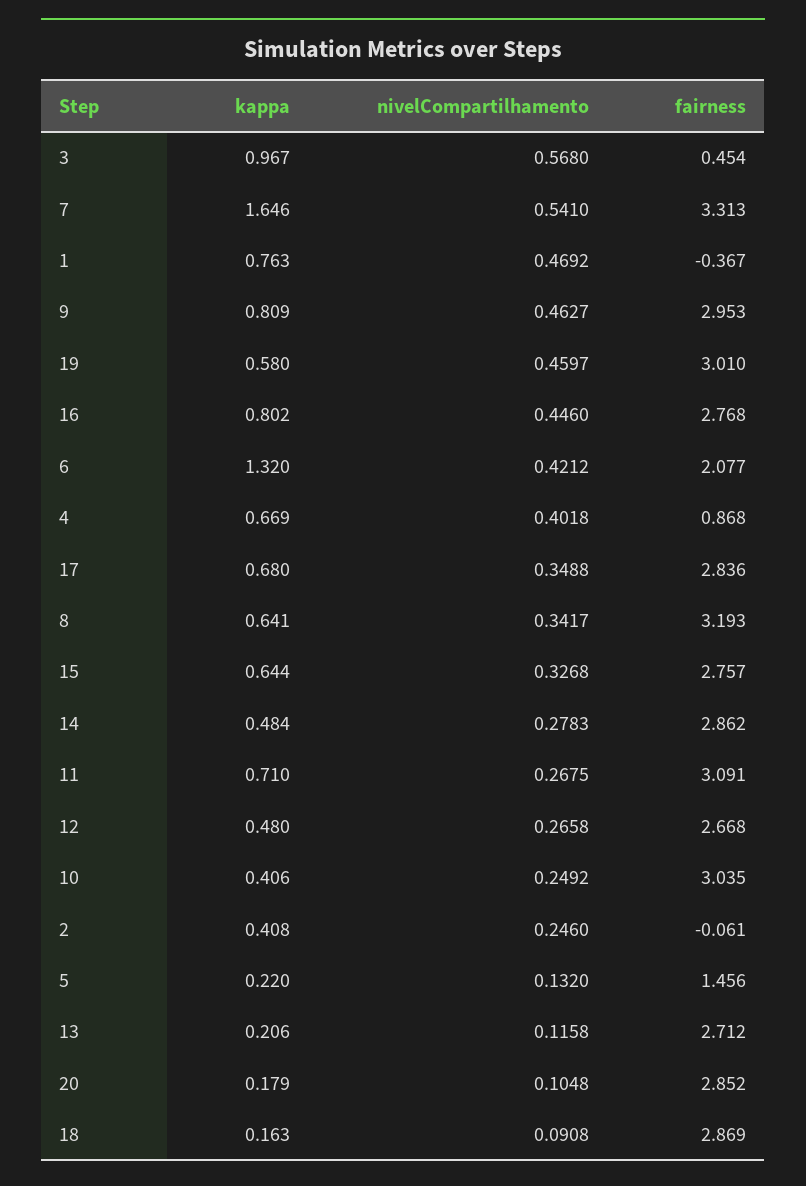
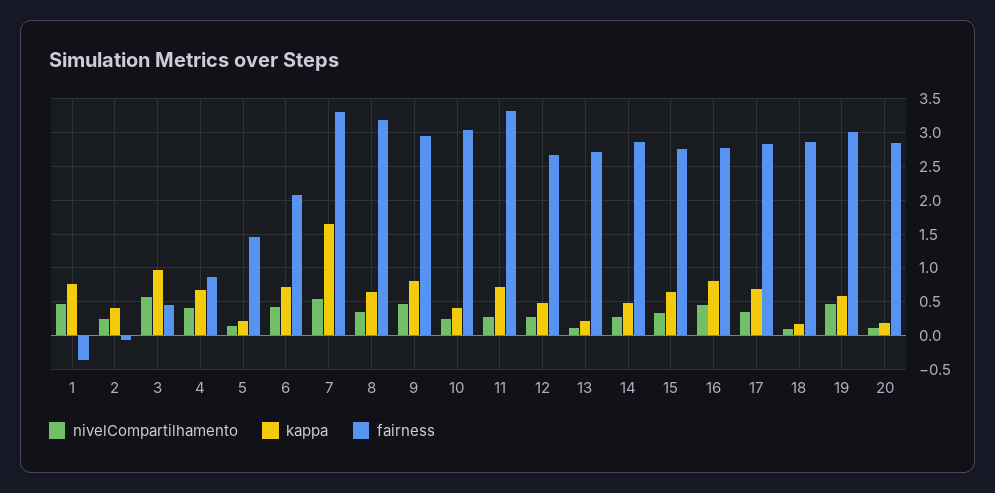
  {
    "kappa": {
      "3": 0.967,
      "7": 1.646,
      "1": 0.763,
      "9": 0.809,
      "19": 0.58,
      "16": 0.802,
-     "6": 1.32,
+     "6": 0.7,
      "4": 0.669,
      "17": 0.68,
      "8": 0.641,
      "15": 0.644,
      "14": 0.484,
      "11": 0.71,
      "12": 0.48,
      "10": 0.406,
      "2": 0.408,
      "5": 0.22,
      "13": 0.206,
      "20": 0.179,
      "18": 0.163
    },
    "nivelCompartilhamento": {
      "3": 0.568,
      "7": 0.541,
      "1": 0.4692,
      "9": 0.4627,
      "19": 0.4597,
      "16": 0.446,
      "6": 0.4212,
      "4": 0.4018,
      "17": 0.3488,
      "8": 0.3417,
      "15": 0.3268,
      "14": 0.2783,
      "11": 0.2675,
      "12": 0.2658,
      "10": 0.2492,
      "2": 0.246,
      "5": 0.132,
      "13": 0.1158,
      "20": 0.1048,
      "18": 0.0908
    },
    "fairness": {
      "3": 0.454,
      "7": 3.313,
      "1": -0.367,
      "9": 2.953,
      "19": 3.01,
      "16": 2.768,
      "6": 2.077,
      "4": 0.868,
      "17": 2.836,
      "8": 3.193,
      "15": 2.757,
      "14": 2.862,
-     "11": 3.091,
+     "11": 3.3,
      "12": 2.668,
      "10": 3.035,
      "2": -0.061,
      "5": 1.456,
      "13": 2.712,
      "20": 2.852,
      "18": 2.869
    }
  }

